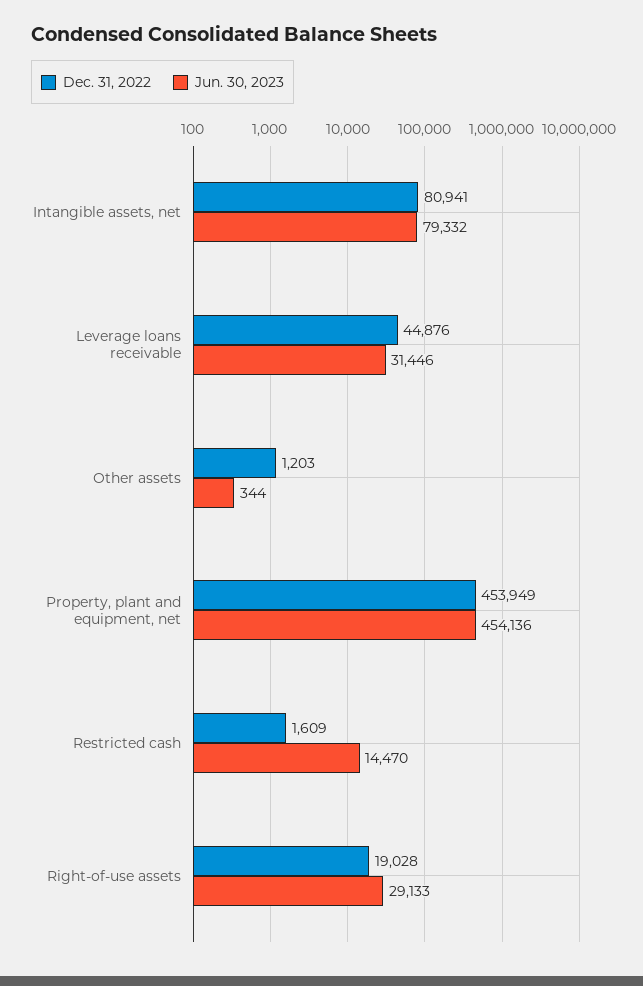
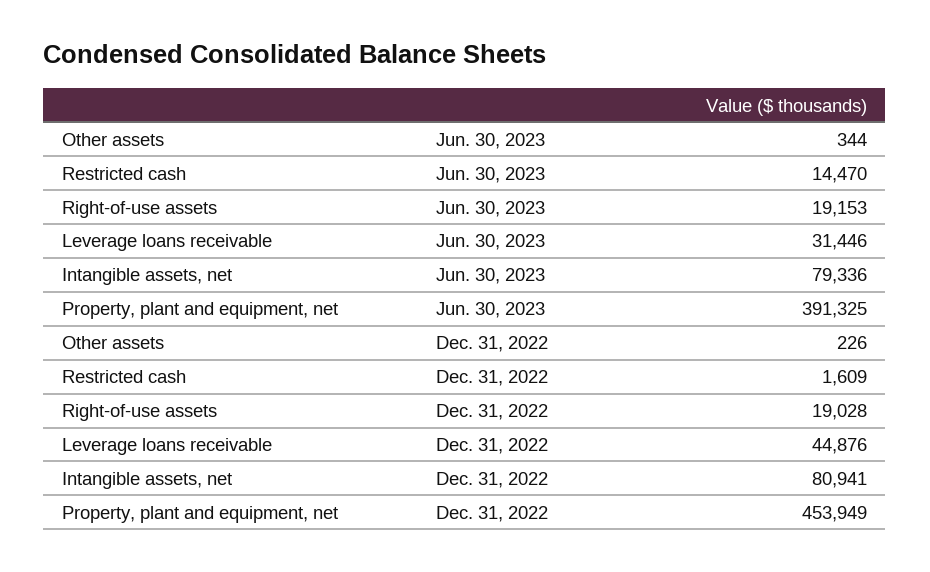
  {
    "Dec. 31, 2022": {
      "Intangible assets, net": 80941,
      "Leverage loans receivable": 44876,
-     "Other assets": 1203,
+     "Other assets": 226,
      "Property, plant and equipment, net": 453949,
      "Restricted cash": 1609,
      "Right-of-use assets": 19028
    },
    "Jun. 30, 2023": {
-     "Intangible assets, net": 79332,
+     "Intangible assets, net": 79336,
      "Leverage loans receivable": 31446,
      "Other assets": 344,
-     "Property, plant and equipment, net": 454136,
+     "Property, plant and equipment, net": 391325,
      "Restricted cash": 14470,
-     "Right-of-use assets": 29133
+     "Right-of-use assets": 19153
    }
  }

